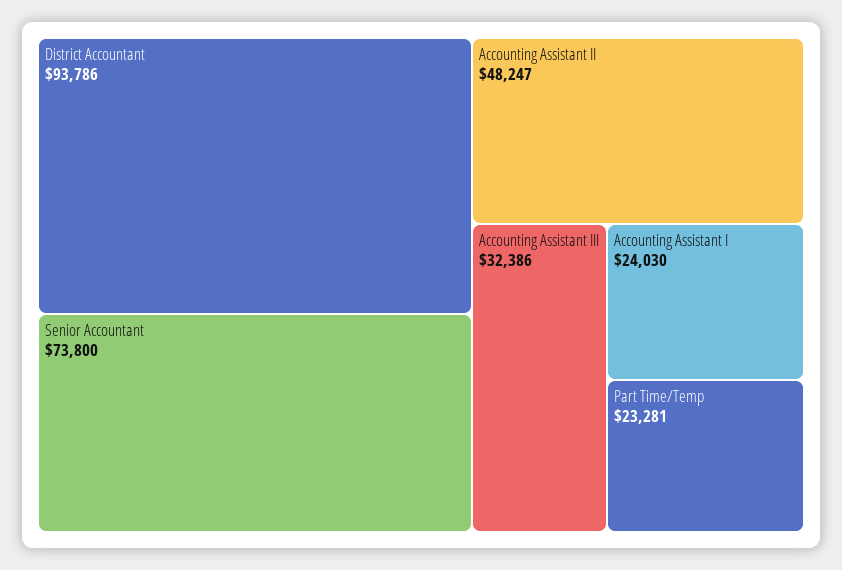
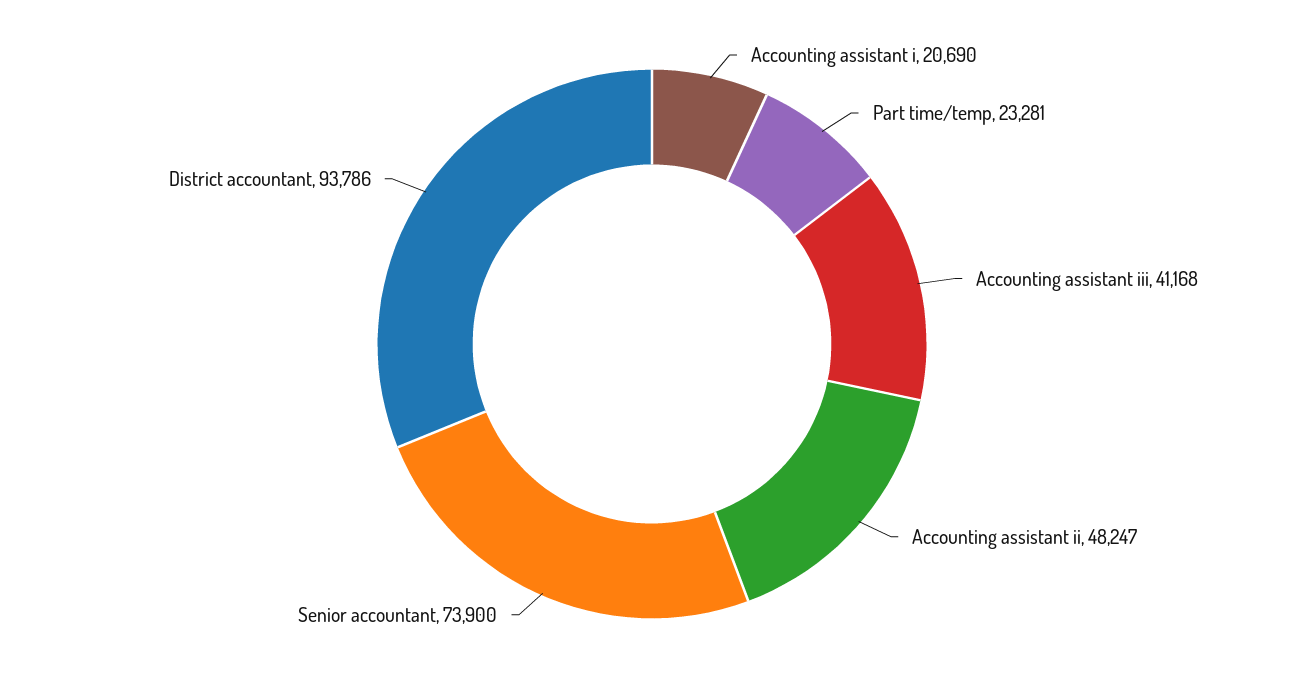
  {
    "District Accountant": 93786,
-   "Senior Accountant": 73800,
+   "Senior Accountant": 73900,
    "Accounting Assistant II": 48247,
-   "Accounting Assistant III": 32386,
+   "Accounting Assistant III": 41168,
-   "Accounting Assistant I": 24030,
+   "Accounting Assistant I": 20690,
    "Part Time/Temp": 23281
  }

